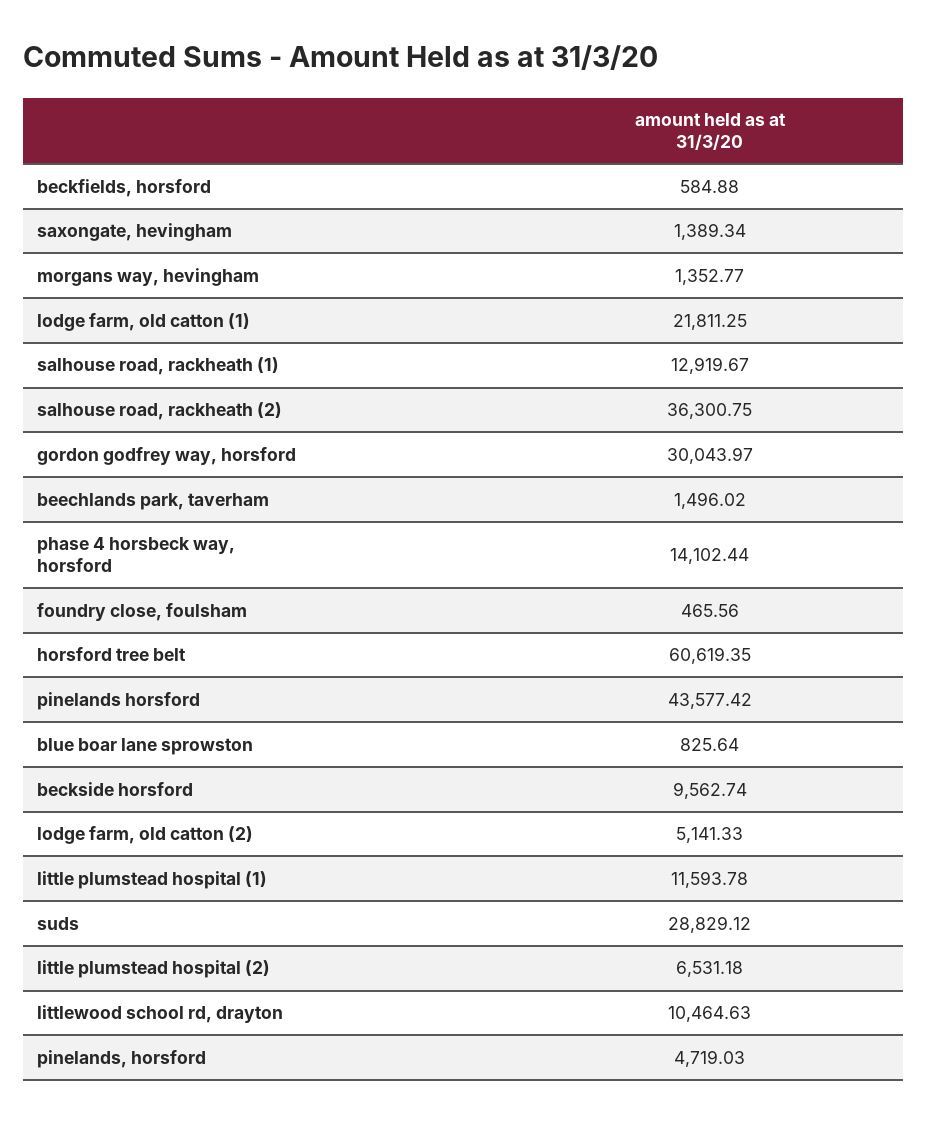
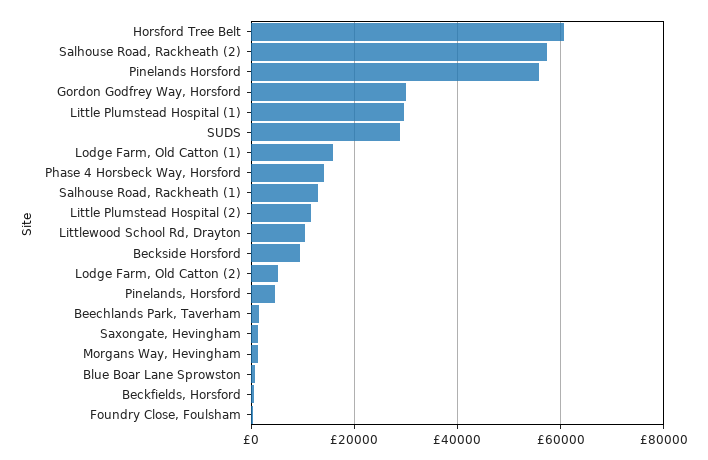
  {
    "beckfields, horsford": 584.88,
    "saxongate, hevingham": 1389.34,
    "morgans way, hevingham": 1352.77,
-   "lodge farm, old catton (1)": 21811.25,
+   "lodge farm, old catton (1)": 16000,
    "salhouse road, rackheath (1)": 12919.67,
-   "salhouse road, rackheath (2)": 36300.75,
+   "salhouse road, rackheath (2)": 58000,
    "gordon godfrey way, horsford": 30043.97,
    "beechlands park, taverham": 1496.02,
    "phase 4 horsbeck way, horsford": 14102.44,
    "foundry close, foulsham": 465.56,
    "horsford tree belt": 60619.35,
-   "pinelands horsford": 43577.42,
+   "pinelands horsford": 56000,
    "blue boar lane sprowston": 825.64,
    "beckside horsford": 9562.74,
    "lodge farm, old catton (2)": 5141.33,
-   "little plumstead hospital (1)": 11593.78,
+   "little plumstead hospital (1)": 30000,
    "suds": 28829.12,
-   "little plumstead hospital (2)": 6531.18,
+   "little plumstead hospital (2)": 12000,
    "littlewood school rd, drayton": 10464.63,
    "pinelands, horsford": 4719.03
  }

